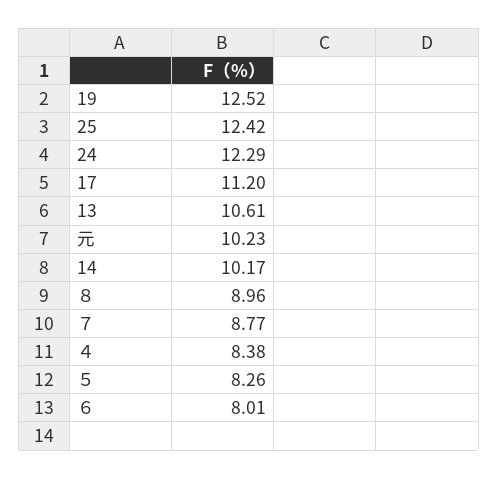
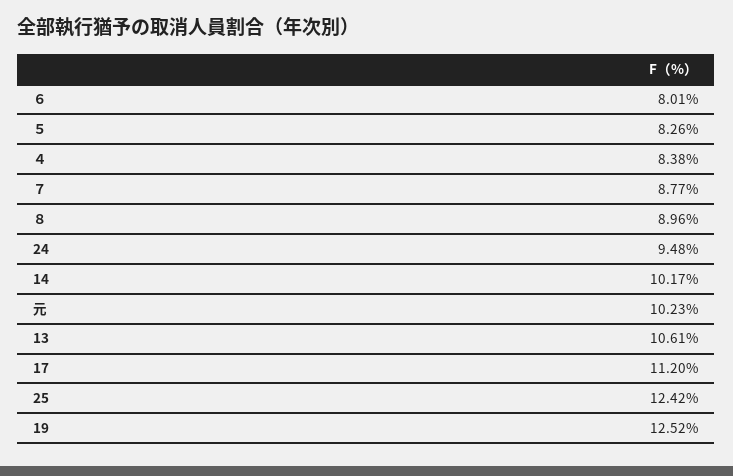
  {
    "19": 12.52,
    "25": 12.42,
-   "24": 12.29,
+   "24": 9.48,
    "17": 11.2,
    "13": 10.61,
    "元": 10.23,
    "14": 10.17,
    "８": 8.96,
    "７": 8.77,
    "４": 8.38,
    "５": 8.26,
    "６": 8.01
  }

